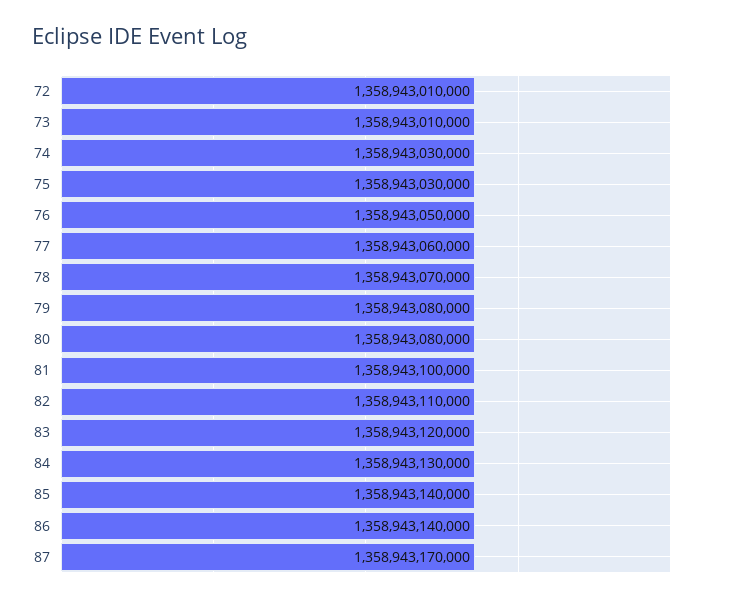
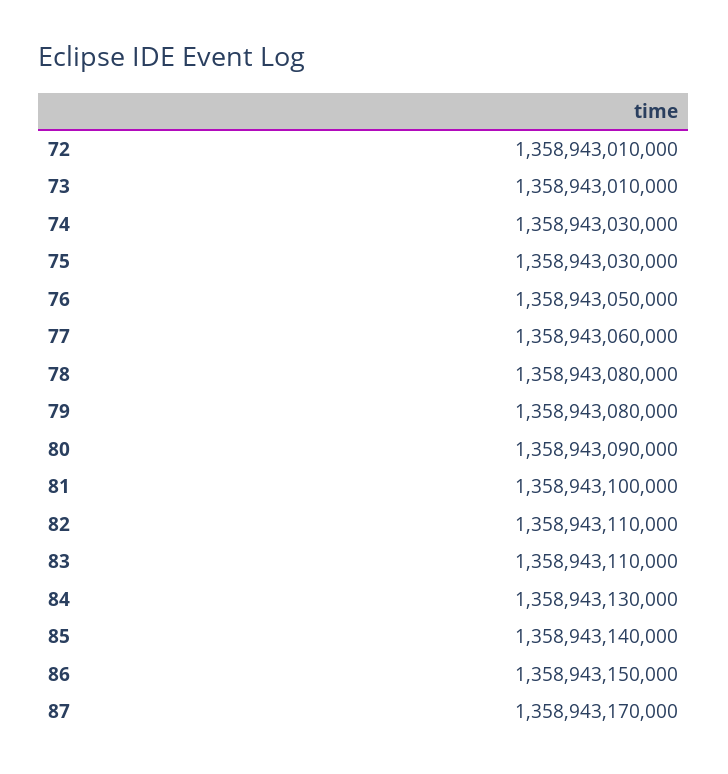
  {
    "72": 1358943010000,
    "73": 1358943010000,
    "74": 1358943030000,
    "75": 1358943030000,
    "76": 1358943050000,
    "77": 1358943060000,
-   "78": 1358943070000,
+   "78": 1358943080000,
    "79": 1358943080000,
-   "80": 1358943080000,
+   "80": 1358943090000,
    "81": 1358943100000,
    "82": 1358943110000,
-   "83": 1358943120000,
+   "83": 1358943110000,
    "84": 1358943130000,
    "85": 1358943140000,
-   "86": 1358943140000,
+   "86": 1358943150000,
    "87": 1358943170000
  }

